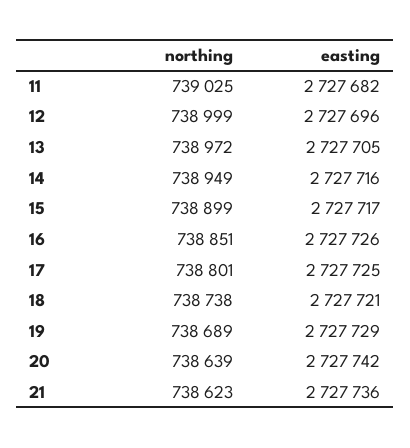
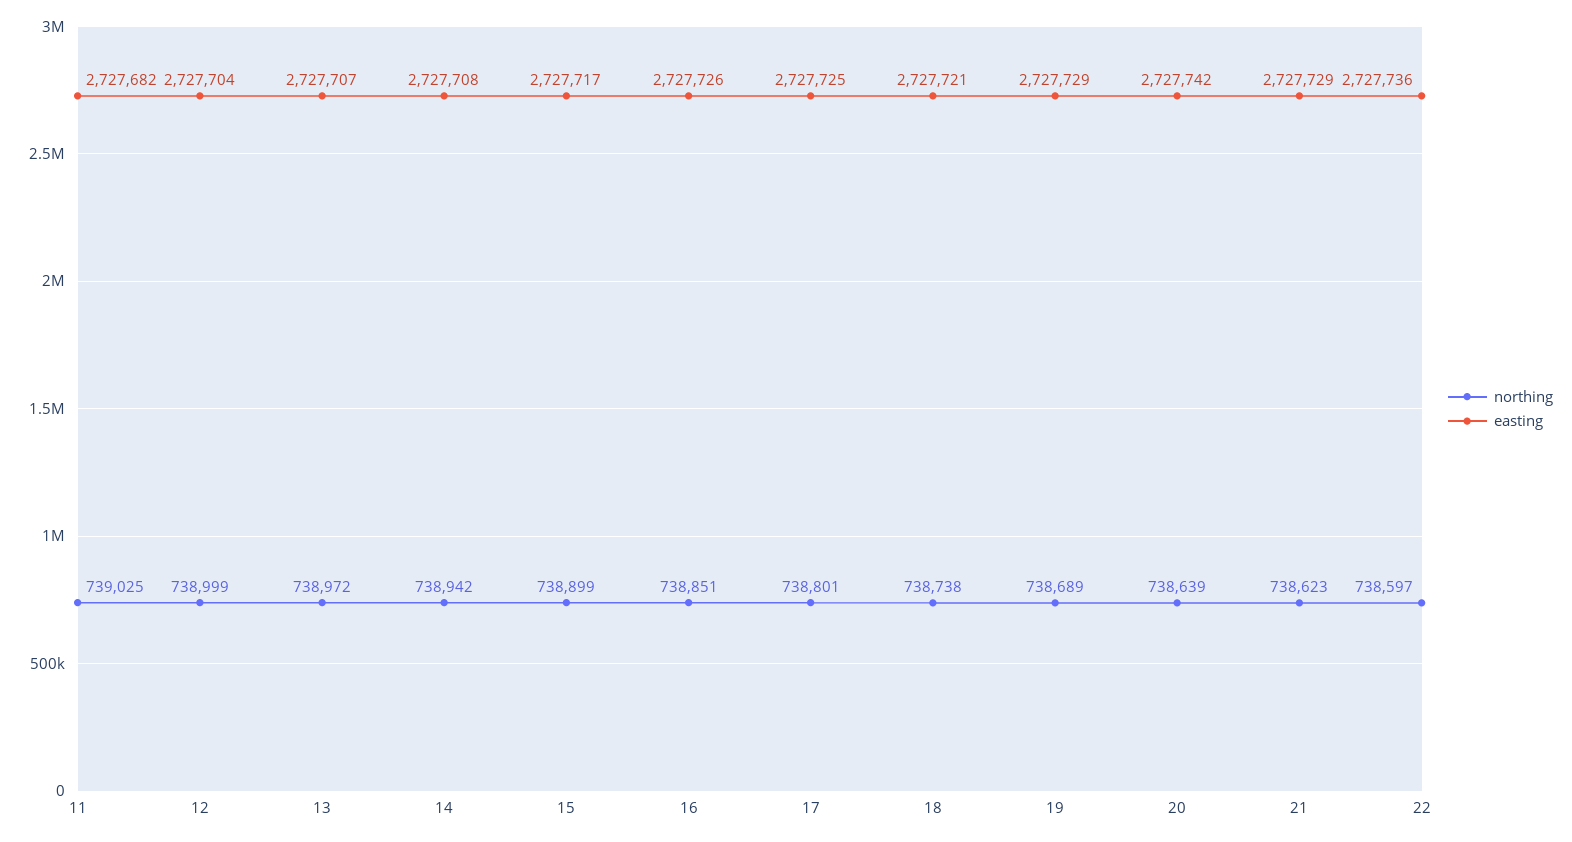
  {
    "northing": {
      "11": 739025,
      "12": 738999,
      "13": 738972,
-     "14": 738949,
+     "14": 738942,
      "15": 738899,
      "16": 738851,
      "17": 738801,
      "18": 738738,
      "19": 738689,
      "20": 738639,
-     "21": 738623
+     "21": 738623,
+     "22": 738597
    },
    "easting": {
      "11": 2727682,
-     "12": 2727696,
+     "12": 2727704,
-     "13": 2727705,
+     "13": 2727707,
-     "14": 2727716,
+     "14": 2727708,
      "15": 2727717,
      "16": 2727726,
      "17": 2727725,
      "18": 2727721,
      "19": 2727729,
      "20": 2727742,
-     "21": 2727736
+     "21": 2727729,
+     "22": 2727736
    }
  }

